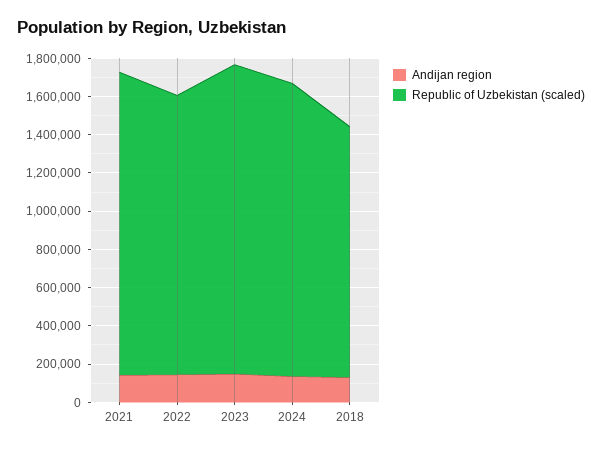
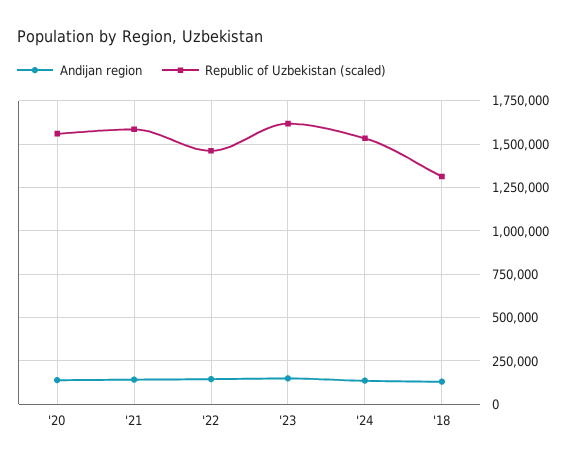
  {
    "Andijan region": {
      "2021": 150000,
      "2022": 150000,
      "2023": 150000,
      "2024": 150000,
-     "2018": 150000
+     "2018": 150000,
+     "'20": 150000
    },
    "Republic of Uzbekistan (scaled)": {
      "2021": 1600000,
      "2022": 1450000,
      "2023": 1600000,
      "2024": 1550000,
-     "2018": 1300000
+     "2018": 1300000,
+     "'20": 1550000
    }
  }

